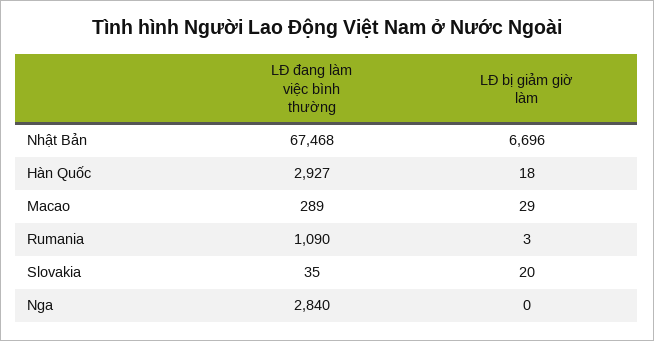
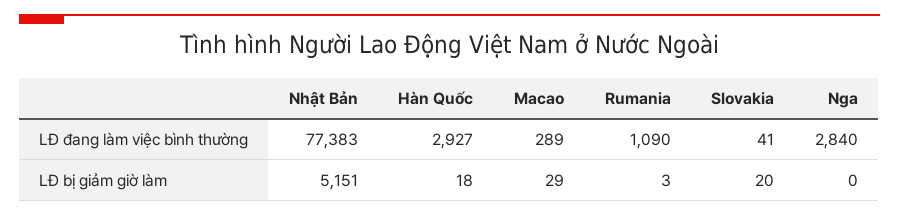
  {
    "LĐ đang làm việc bình thường": {
-     "Nhật Bản": 67468,
+     "Nhật Bản": 77383,
      "Hàn Quốc": 2927,
      "Macao": 289,
      "Rumania": 1090,
-     "Slovakia": 35,
+     "Slovakia": 41,
      "Nga": 2840
    },
    "LĐ bị giảm giờ làm": {
-     "Nhật Bản": 6696,
+     "Nhật Bản": 5151,
      "Hàn Quốc": 18,
      "Macao": 29,
      "Rumania": 3,
      "Slovakia": 20,
      "Nga": 0
    }
  }

